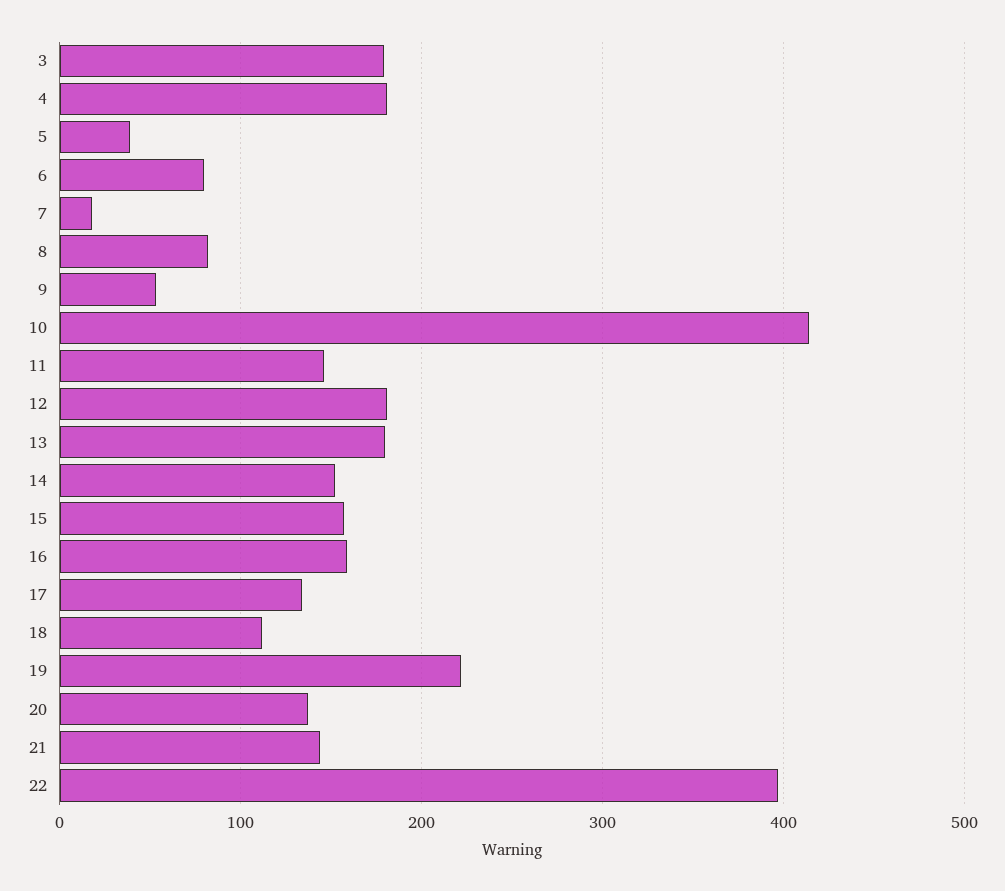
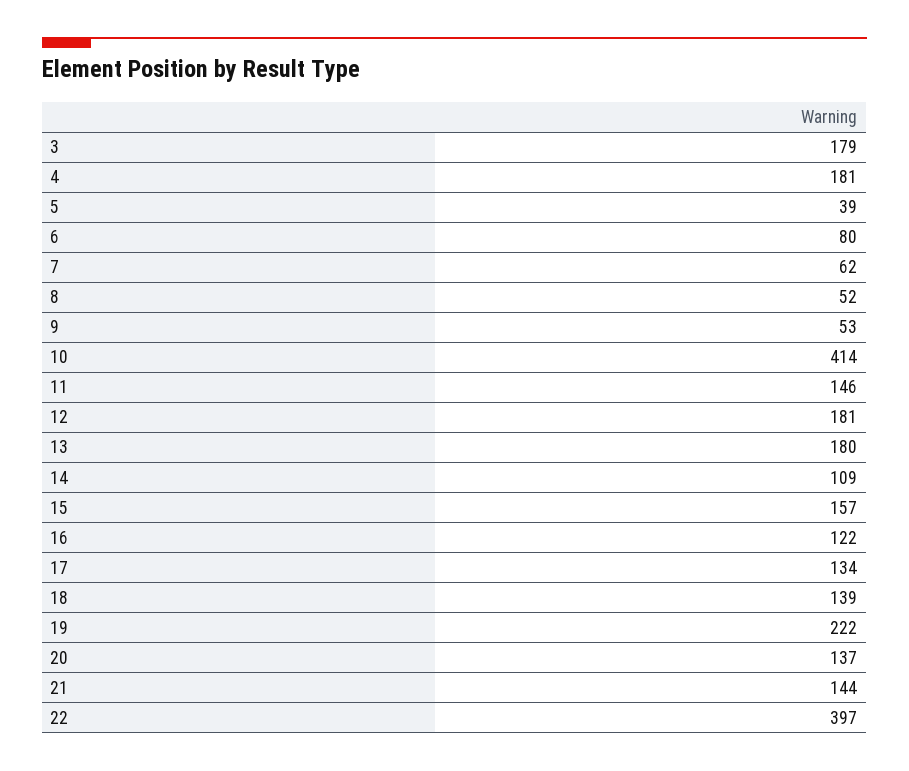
  {
    "3": 179,
    "4": 181,
    "5": 39,
    "6": 80,
-   "7": 20,
+   "7": 62,
-   "8": 80,
+   "8": 52,
    "9": 53,
    "10": 414,
    "11": 146,
    "12": 181,
    "13": 180,
-   "14": 150,
+   "14": 109,
    "15": 157,
-   "16": 160,
+   "16": 122,
    "17": 134,
-   "18": 110,
+   "18": 139,
    "19": 222,
    "20": 137,
    "21": 144,
    "22": 397
  }

